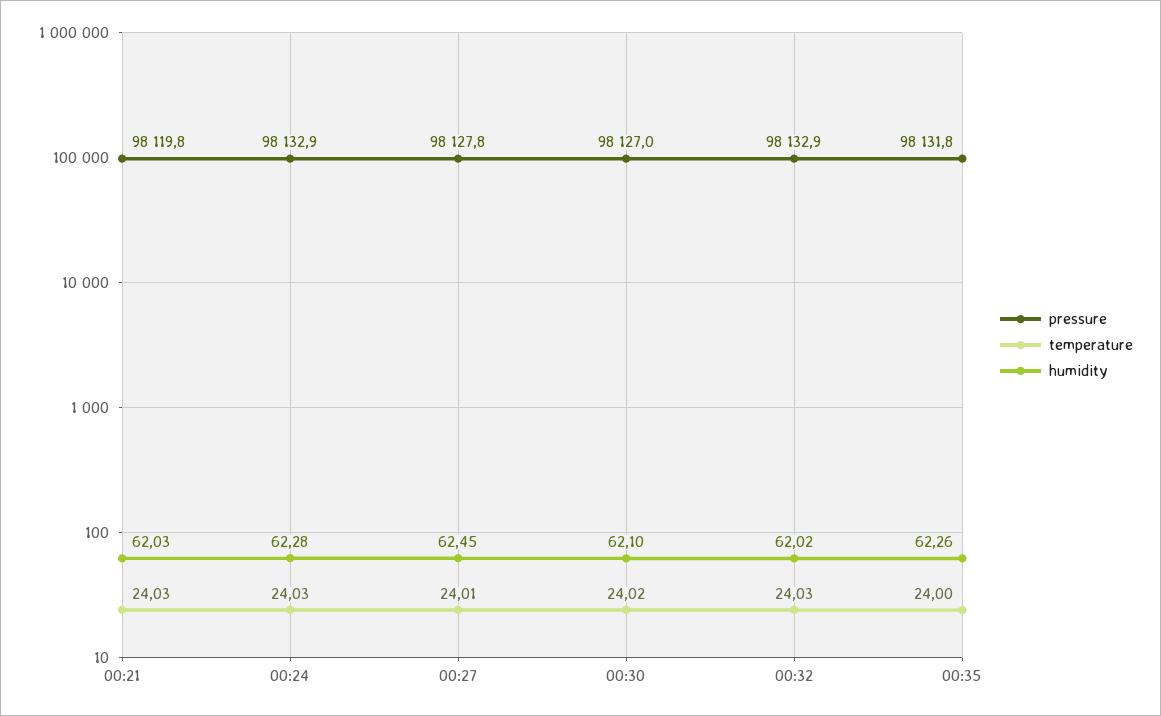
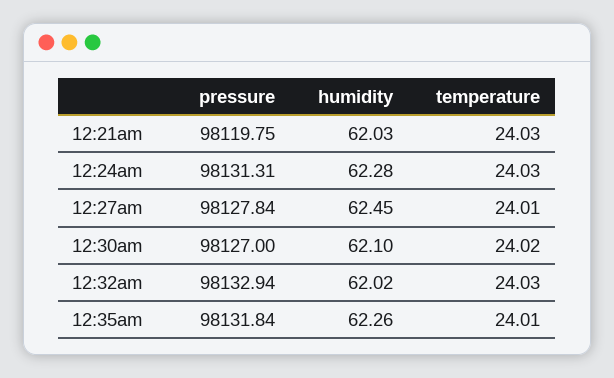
  {
    "pressure": {
      "00:21": 98119.75,
-     "00:24": 98132.9,
+     "00:24": 98131.31,
      "00:27": 98127.84,
      "00:30": 98127,
      "00:32": 98132.94,
      "00:35": 98131.84
    },
    "temperature": {
      "00:21": 24.03,
      "00:24": 24.03,
      "00:27": 24.01,
      "00:30": 24.02,
      "00:32": 24.03,
-     "00:35": 24
+     "00:35": 24.01
    },
    "humidity": {
      "00:21": 62.03,
      "00:24": 62.28,
      "00:27": 62.45,
      "00:30": 62.1,
      "00:32": 62.02,
      "00:35": 62.26
    }
  }

